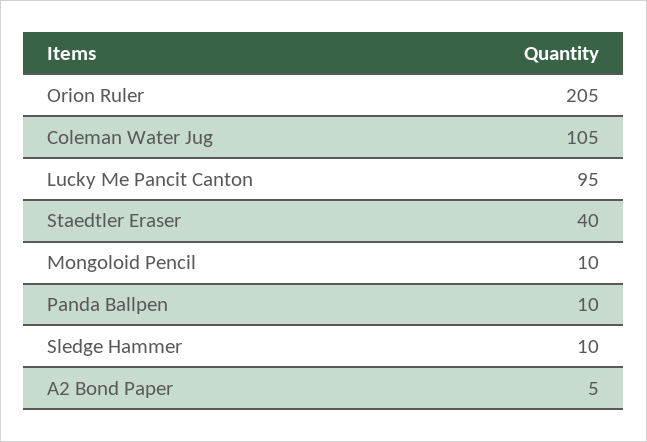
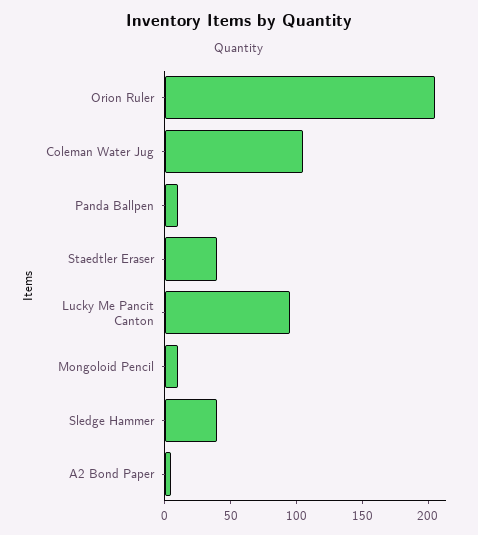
  {
    "Orion Ruler": 205,
    "Coleman Water Jug": 105,
    "Lucky Me Pancit Canton": 95,
    "Staedtler Eraser": 40,
    "Mongoloid Pencil": 10,
    "Panda Ballpen": 10,
-   "Sledge Hammer": 10,
+   "Sledge Hammer": 40,
    "A2 Bond Paper": 5
  }

